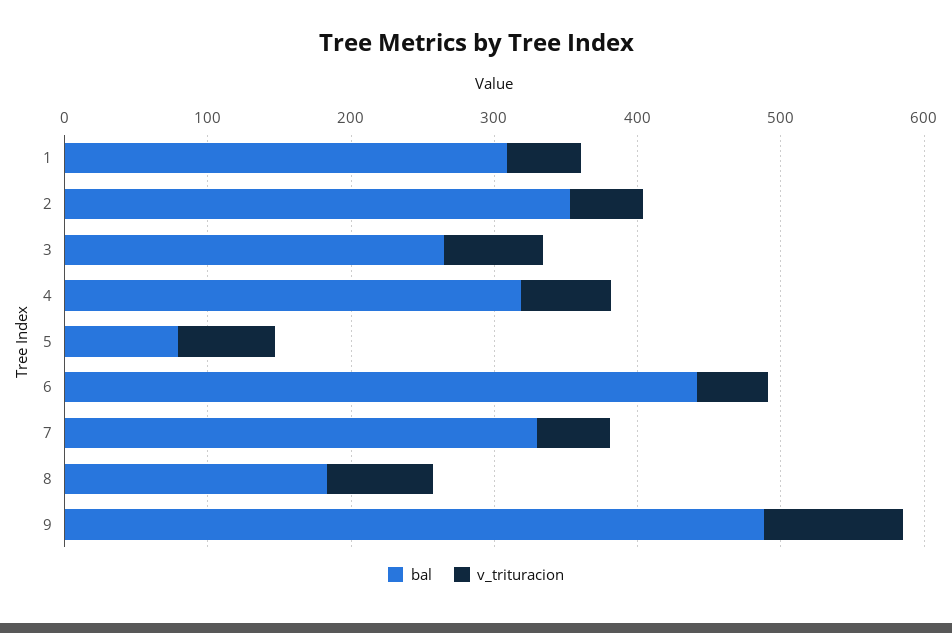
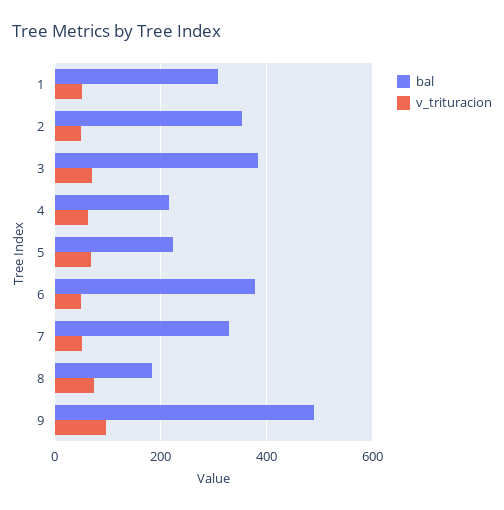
  {
    "bal": {
      "1": 300,
      "2": 360,
-     "3": 260,
+     "3": 380,
-     "4": 320,
+     "4": 220,
-     "5": 80,
+     "5": 220,
-     "6": 440,
+     "6": 380,
      "7": 320,
      "8": 180,
      "9": 480
    },
    "v_trituracion": {
      "1": 60,
      "2": 60,
      "3": 60,
      "4": 60,
      "5": 60,
      "6": 40,
      "7": 60,
      "8": 80,
      "9": 100
    }
  }

